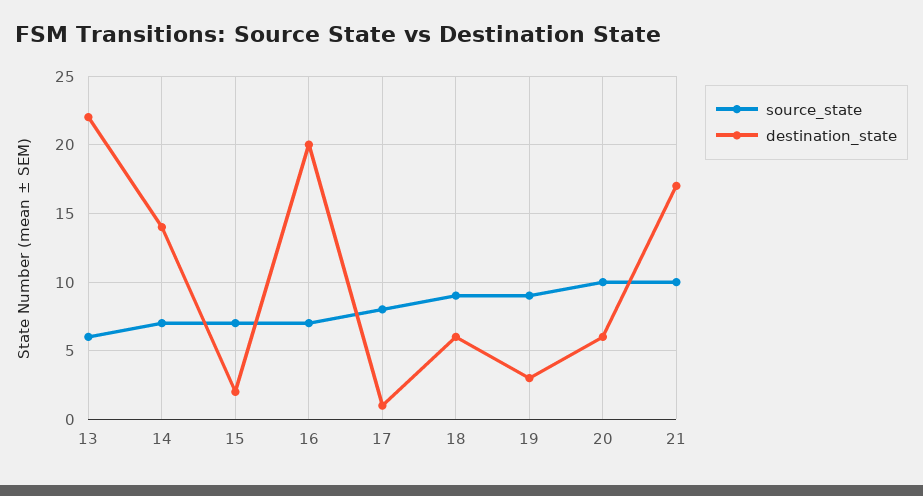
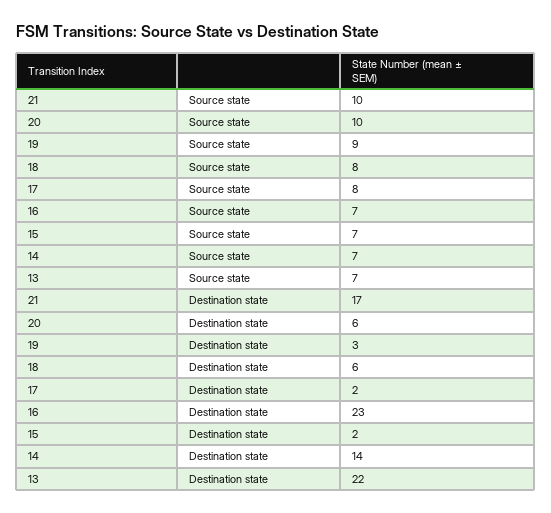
  {
    "source_state": {
-     "13": 6,
+     "13": 7,
      "14": 7,
      "15": 7,
      "16": 7,
      "17": 8,
-     "18": 9,
+     "18": 8,
      "19": 9,
      "20": 10,
      "21": 10
    },
    "destination_state": {
      "13": 22,
      "14": 14,
      "15": 2,
-     "16": 20,
+     "16": 23,
-     "17": 1,
+     "17": 2,
      "18": 6,
      "19": 3,
      "20": 6,
      "21": 17
    }
  }

